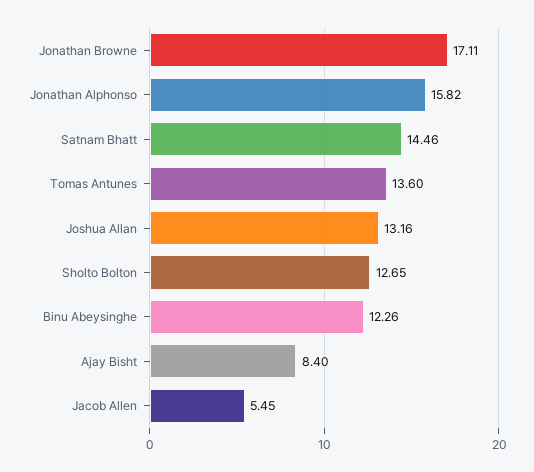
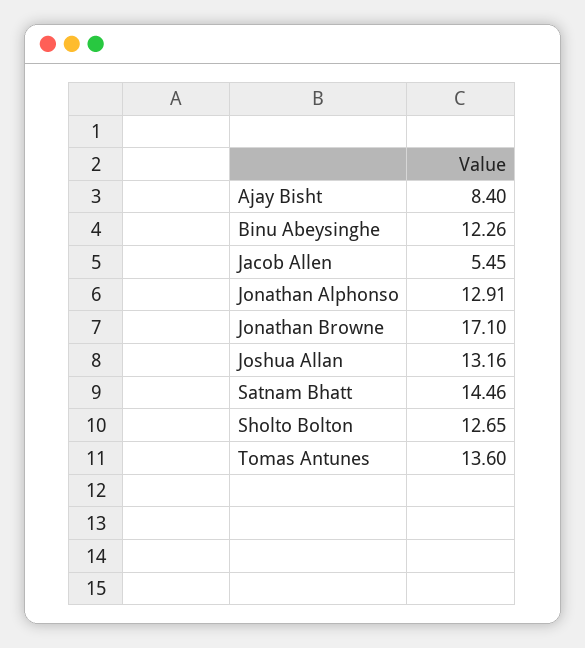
  {
-   "Jonathan Browne": 17.11,
+   "Jonathan Browne": 17.1,
-   "Jonathan Alphonso": 15.82,
+   "Jonathan Alphonso": 12.91,
    "Satnam Bhatt": 14.46,
    "Tomas Antunes": 13.6,
    "Joshua Allan": 13.16,
    "Sholto Bolton": 12.65,
    "Binu Abeysinghe": 12.26,
    "Ajay Bisht": 8.4,
    "Jacob Allen": 5.45
  }

